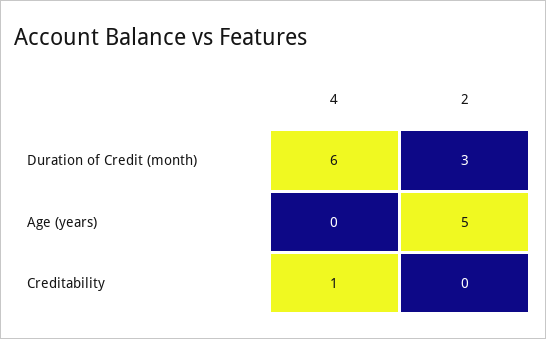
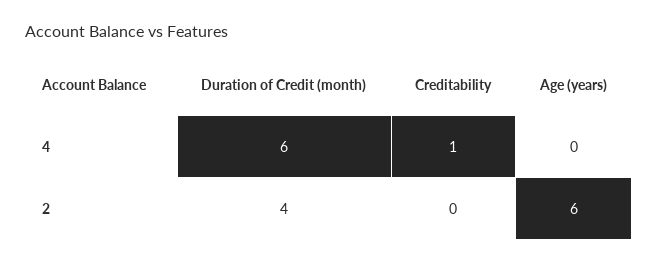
  {
    "4": {
      "Duration of Credit (month)": 6,
      "Age (years)": 0,
      "Creditability": 1
    },
    "2": {
-     "Duration of Credit (month)": 3,
+     "Duration of Credit (month)": 4,
-     "Age (years)": 5,
+     "Age (years)": 6,
      "Creditability": 0
    }
  }

